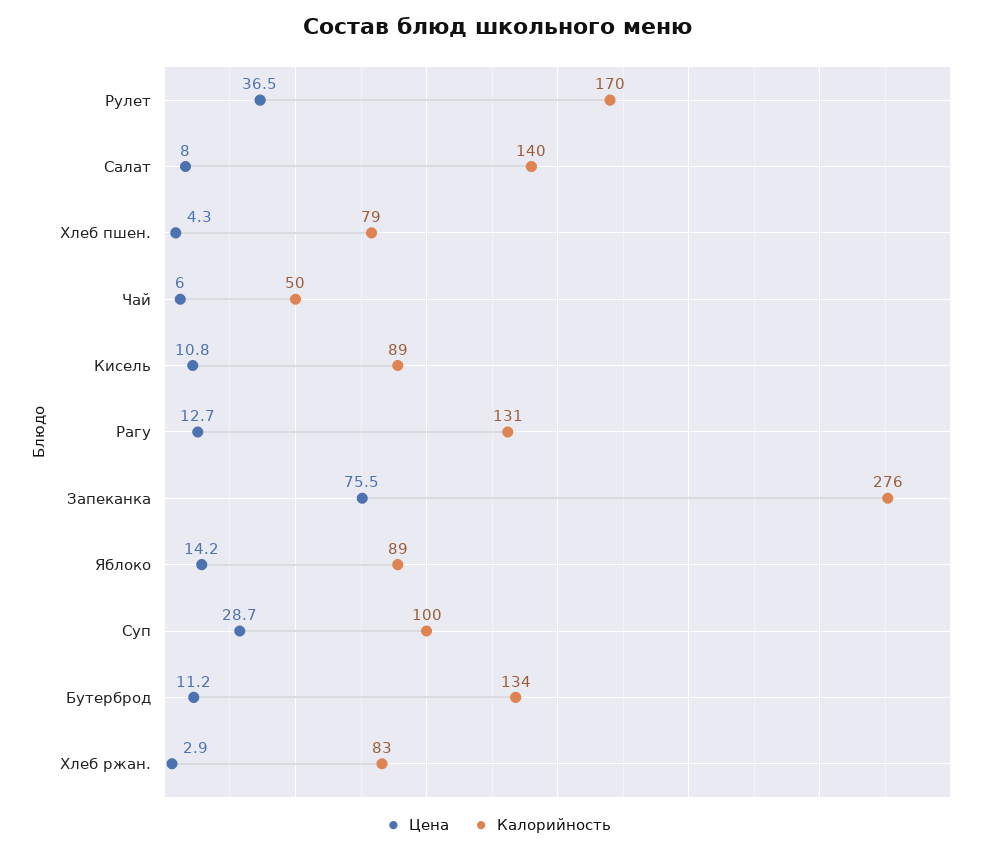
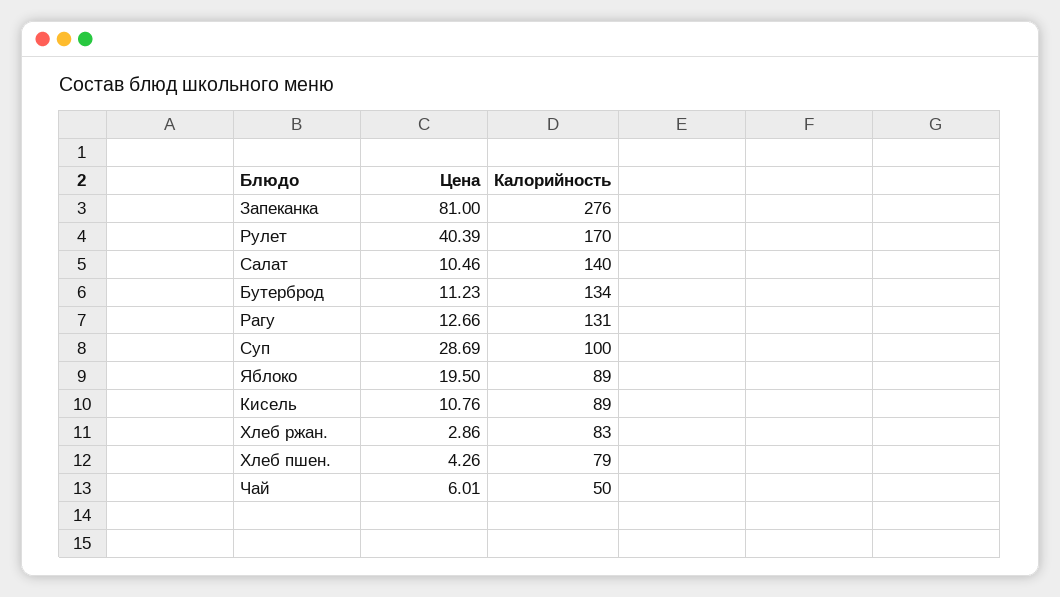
  {
    "Цена": {
-     "Рулет": 36.5,
+     "Рулет": 40.39,
-     "Салат": 8,
+     "Салат": 10.46,
      "Хлеб пшен.": 4.26,
      "Чай": 6.01,
      "Кисель": 10.76,
      "Рагу": 12.66,
-     "Запеканка": 75.5,
+     "Запеканка": 81,
-     "Яблоко": 14.2,
+     "Яблоко": 19.5,
      "Суп": 28.69,
      "Бутерброд": 11.23,
      "Хлеб ржан.": 2.86
    },
    "Калорийность": {
      "Рулет": 170,
      "Салат": 140,
      "Хлеб пшен.": 79,
      "Чай": 50,
      "Кисель": 89,
      "Рагу": 131,
      "Запеканка": 276,
      "Яблоко": 89,
      "Суп": 100,
      "Бутерброд": 134,
      "Хлеб ржан.": 83
    }
  }

